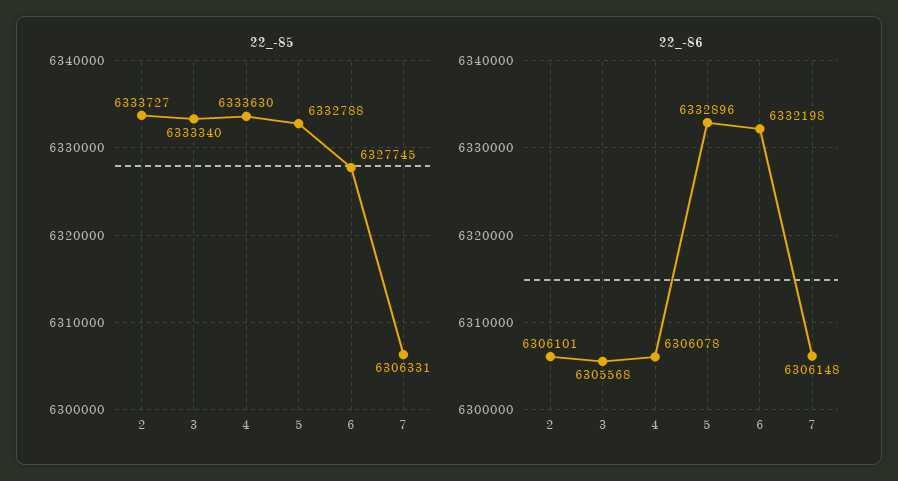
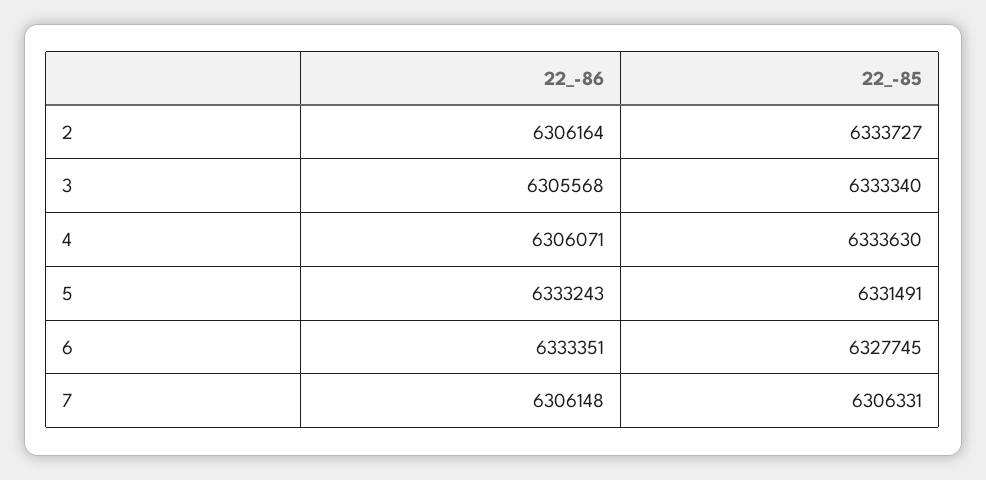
  {
    "22_-85": {
      "2": 6333727,
      "3": 6333340,
      "4": 6333630,
-     "5": 6332788,
+     "5": 6331491,
      "6": 6327745,
      "7": 6306331
    },
    "22_-86": {
-     "2": 6306101,
+     "2": 6306164,
      "3": 6305568,
-     "4": 6306078,
+     "4": 6306071,
-     "5": 6332896,
+     "5": 6333243,
-     "6": 6332198,
+     "6": 6333351,
      "7": 6306148
    }
  }

